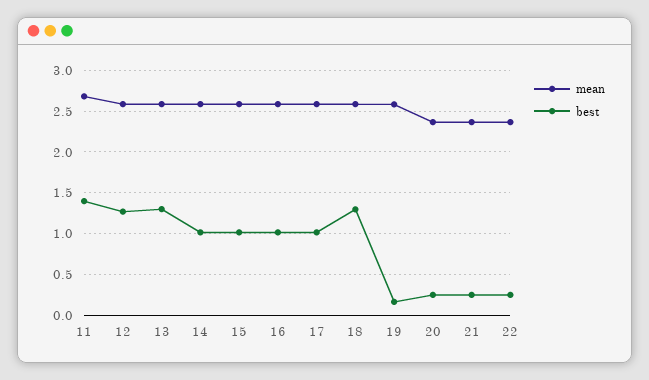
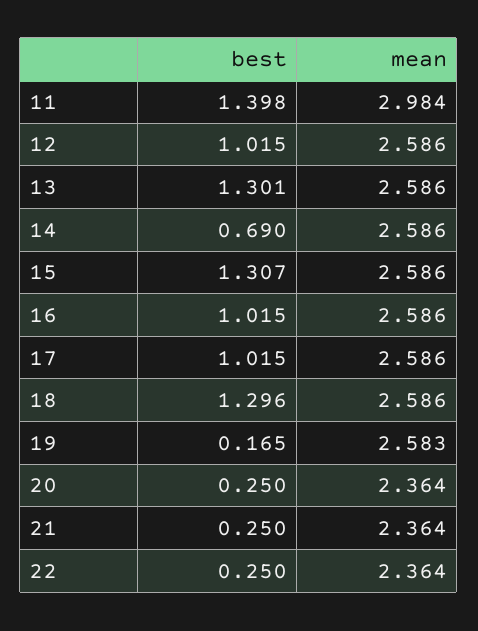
  {
    "mean": {
-     "11": 2.7,
+     "11": 2.984,
      "12": 2.586,
      "13": 2.586,
      "14": 2.586,
      "15": 2.586,
      "16": 2.586,
      "17": 2.586,
      "18": 2.586,
      "19": 2.583,
      "20": 2.364,
      "21": 2.364,
      "22": 2.364
    },
    "best": {
      "11": 1.398,
-     "12": 1.3,
+     "12": 1.015,
      "13": 1.301,
-     "14": 1,
+     "14": 0.69,
-     "15": 1,
+     "15": 1.307,
      "16": 1.015,
      "17": 1.015,
      "18": 1.296,
      "19": 0.165,
      "20": 0.25,
      "21": 0.25,
      "22": 0.25
    }
  }

